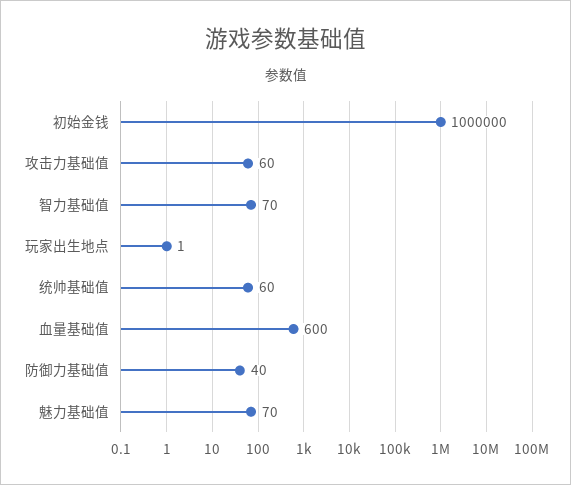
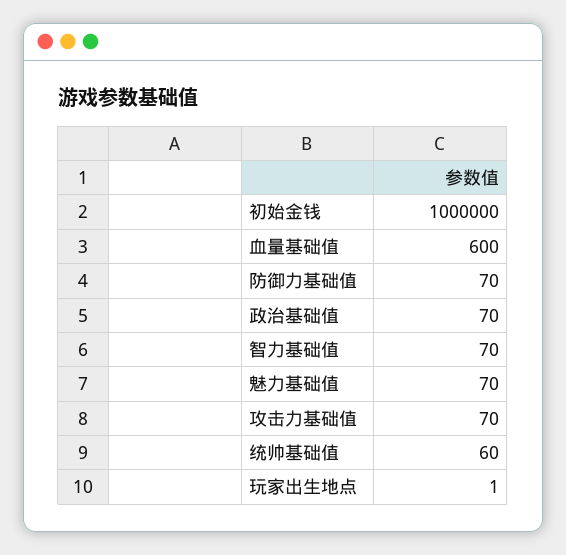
  {
    "初始金钱": 1000000,
-   "攻击力基础值": 60,
+   "攻击力基础值": 70,
    "智力基础值": 70,
    "玩家出生地点": 1,
    "统帅基础值": 60,
    "血量基础值": 600,
-   "防御力基础值": 40,
+   "防御力基础值": 70,
-   "魅力基础值": 70
+   "魅力基础值": 70,
+   "政治基础值": 70
  }

